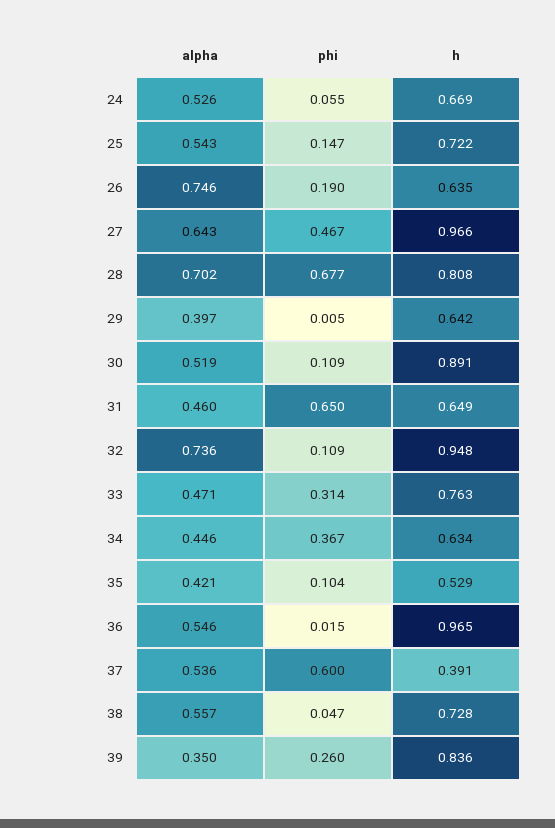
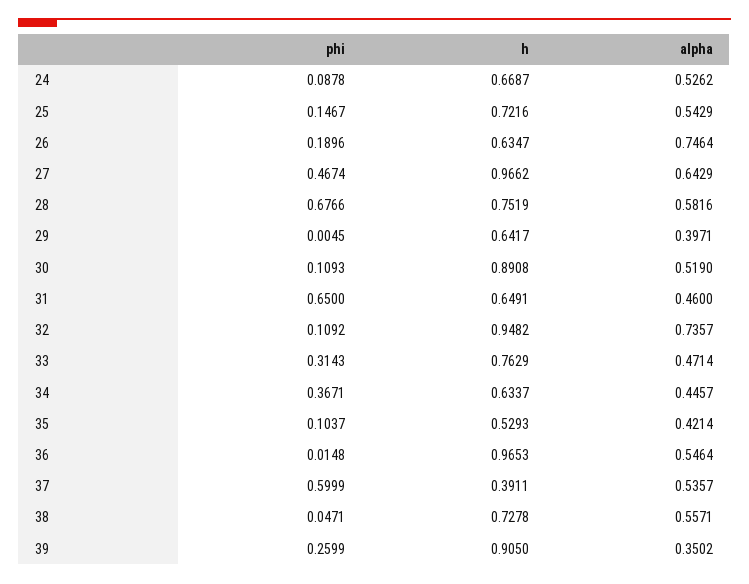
  {
    "alpha": {
      "24": 0.5262,
      "25": 0.5429,
      "26": 0.7464,
      "27": 0.6429,
-     "28": 0.702,
+     "28": 0.5816,
      "29": 0.3971,
      "30": 0.519,
      "31": 0.46,
      "32": 0.7357,
      "33": 0.4714,
      "34": 0.4457,
      "35": 0.4214,
      "36": 0.5464,
      "37": 0.5357,
      "38": 0.5571,
      "39": 0.3502
    },
    "phi": {
-     "24": 0.055,
+     "24": 0.0878,
      "25": 0.1467,
      "26": 0.1896,
      "27": 0.4674,
      "28": 0.6766,
      "29": 0.0045,
      "30": 0.1093,
      "31": 0.65,
      "32": 0.1092,
      "33": 0.3143,
      "34": 0.3671,
      "35": 0.1037,
      "36": 0.0148,
      "37": 0.5999,
      "38": 0.0471,
      "39": 0.2599
    },
    "h": {
      "24": 0.6687,
      "25": 0.7216,
      "26": 0.6347,
      "27": 0.9662,
-     "28": 0.808,
+     "28": 0.7519,
      "29": 0.6417,
      "30": 0.8908,
      "31": 0.6491,
      "32": 0.9482,
      "33": 0.7629,
      "34": 0.6337,
      "35": 0.5293,
      "36": 0.9653,
      "37": 0.3911,
      "38": 0.7278,
-     "39": 0.836
+     "39": 0.905
    }
  }

